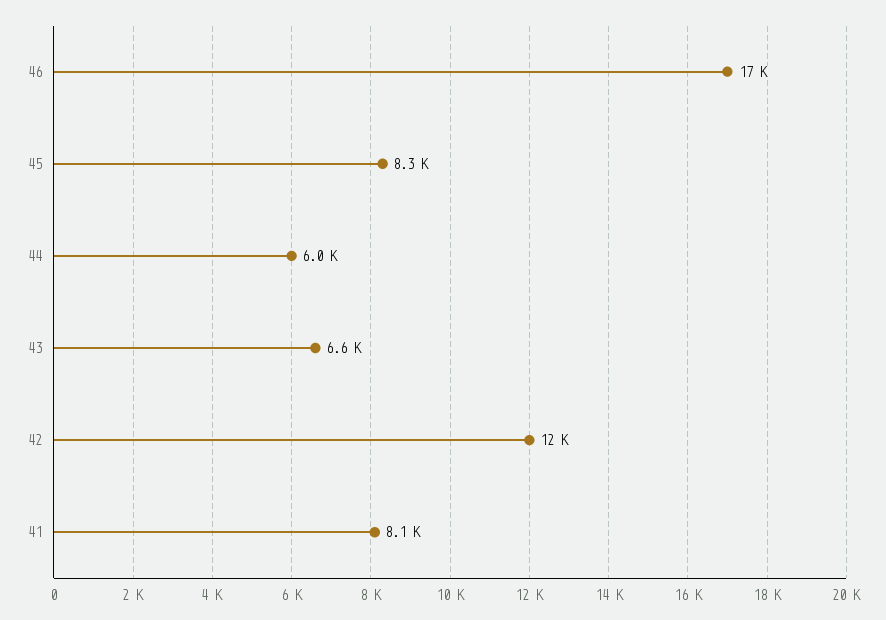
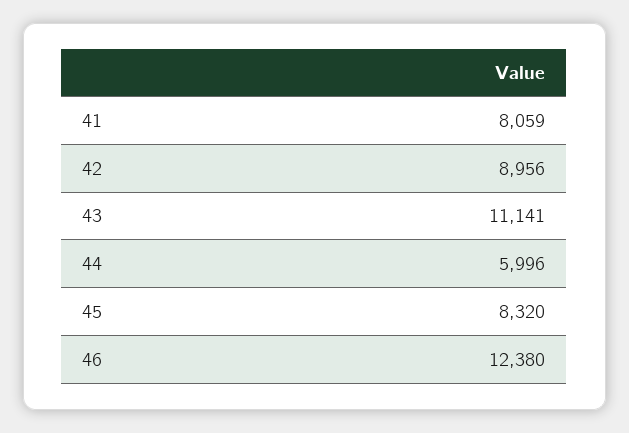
  {
-   "46": 17000,
+   "46": 12380,
    "45": 8320,
    "44": 5996,
-   "43": 6600,
+   "43": 11141,
-   "42": 12000,
+   "42": 8956,
    "41": 8059
  }

